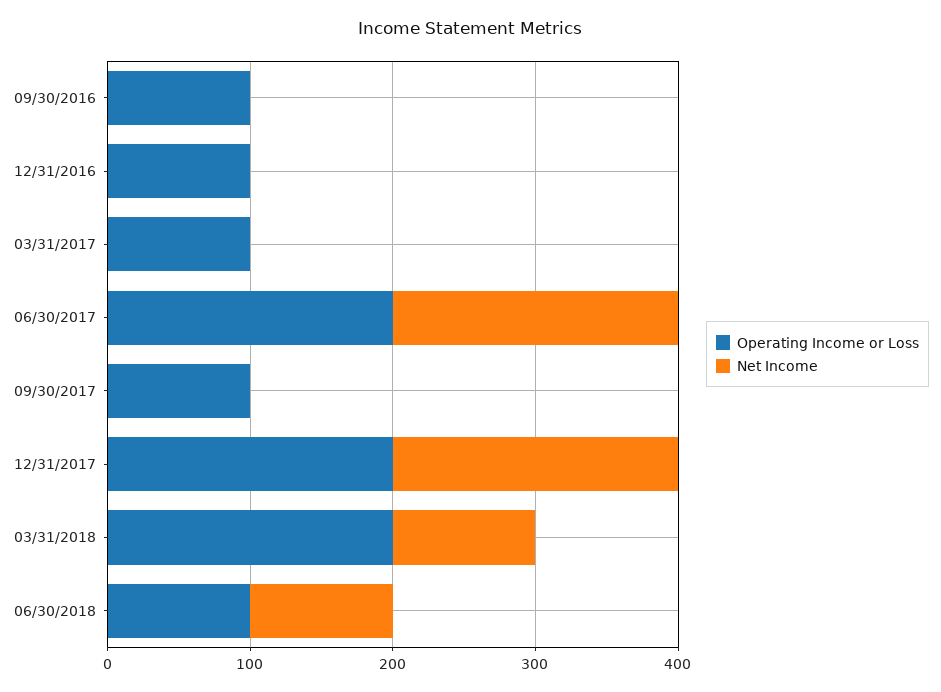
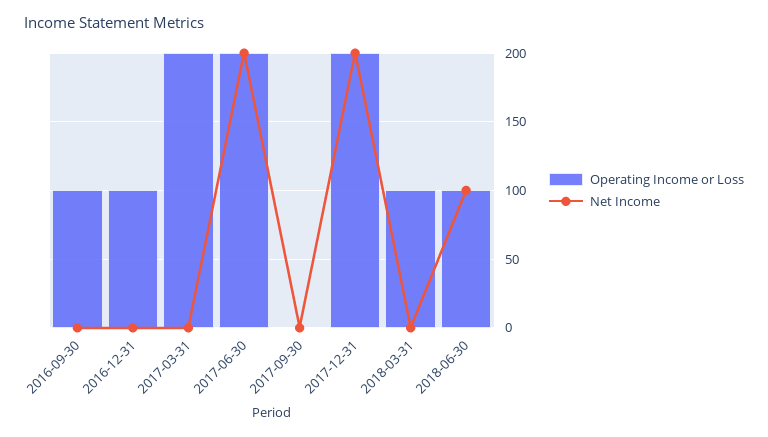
  {
    "Operating Income or Loss": {
      "09/30/2016": 100,
      "12/31/2016": 100,
-     "03/31/2017": 100,
+     "03/31/2017": 200,
      "06/30/2017": 200,
-     "09/30/2017": 100,
+     "09/30/2017": 0,
      "12/31/2017": 200,
-     "03/31/2018": 200,
+     "03/31/2018": 100,
      "06/30/2018": 100
    },
    "Net Income": {
      "09/30/2016": 0,
      "12/31/2016": 0,
      "03/31/2017": 0,
      "06/30/2017": 200,
      "09/30/2017": 0,
      "12/31/2017": 200,
-     "03/31/2018": 100,
+     "03/31/2018": 0,
      "06/30/2018": 100
    }
  }

